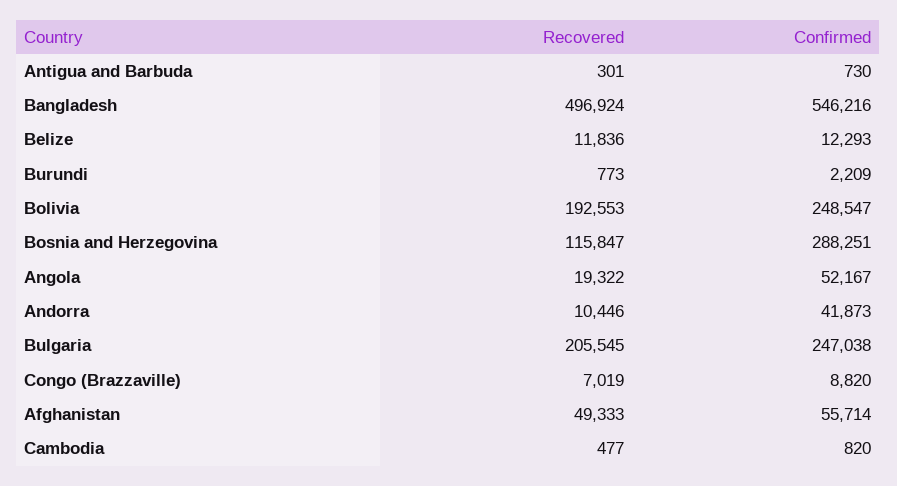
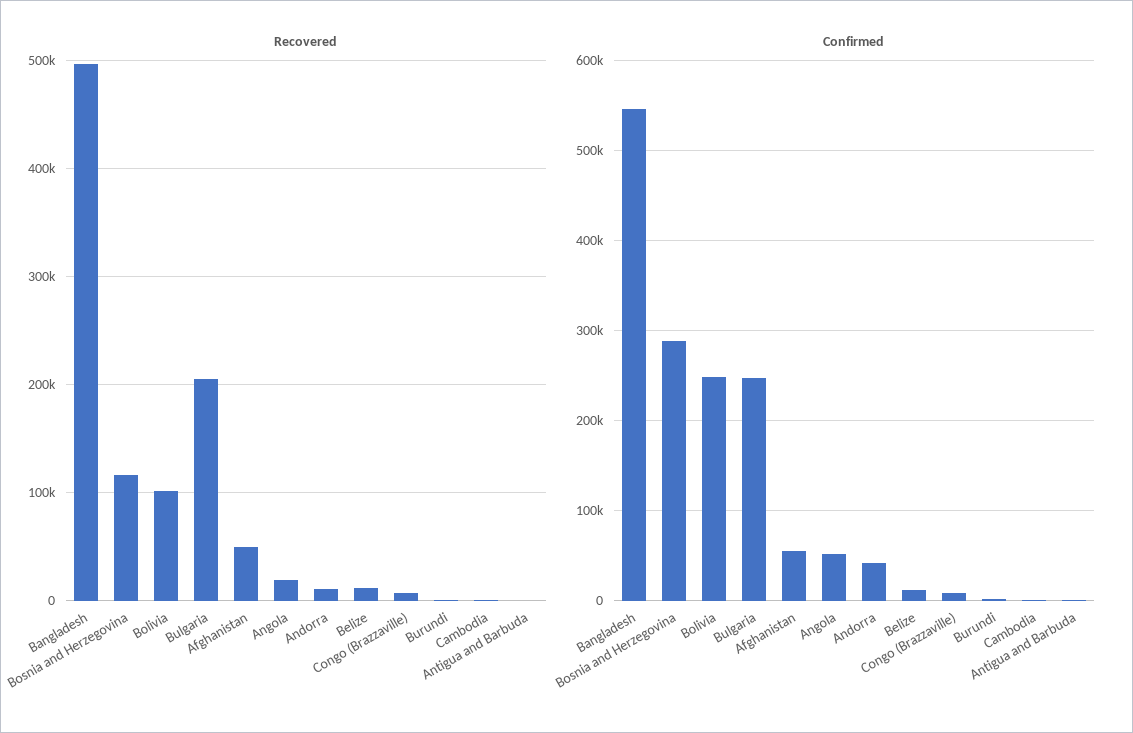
  {
    "Recovered": {
      "Antigua and Barbuda": 301,
      "Bangladesh": 496924,
      "Belize": 11836,
      "Burundi": 773,
-     "Bolivia": 192553,
+     "Bolivia": 100000,
      "Bosnia and Herzegovina": 115847,
      "Angola": 19322,
      "Andorra": 10446,
      "Bulgaria": 205545,
      "Congo (Brazzaville)": 7019,
      "Afghanistan": 49333,
      "Cambodia": 477
    },
    "Confirmed": {
      "Antigua and Barbuda": 730,
      "Bangladesh": 546216,
      "Belize": 12293,
      "Burundi": 2209,
      "Bolivia": 248547,
      "Bosnia and Herzegovina": 288251,
      "Angola": 52167,
      "Andorra": 41873,
      "Bulgaria": 247038,
      "Congo (Brazzaville)": 8820,
      "Afghanistan": 55714,
      "Cambodia": 820
    }
  }

